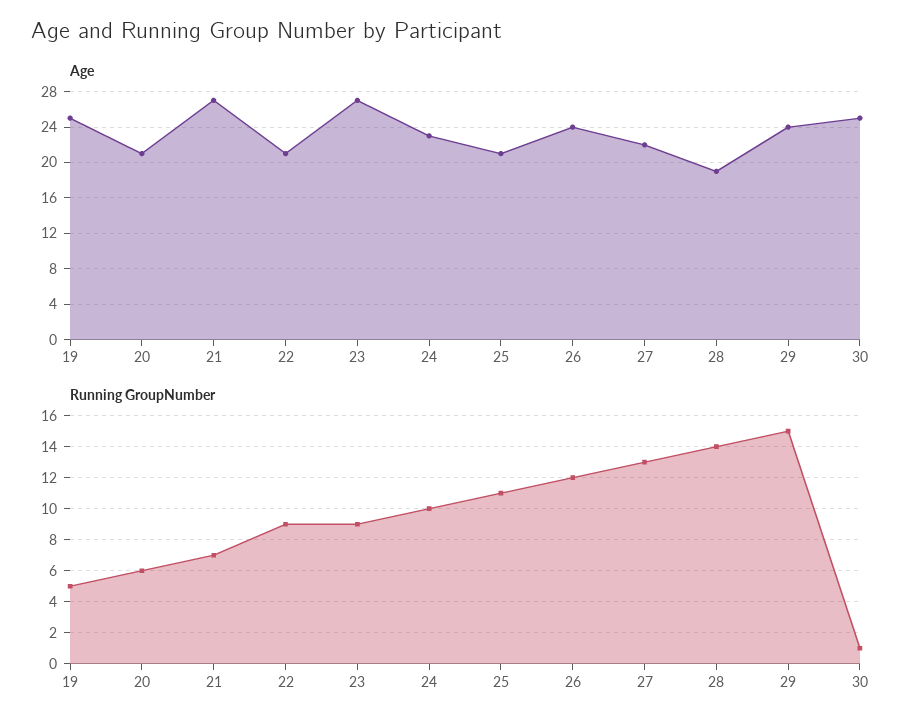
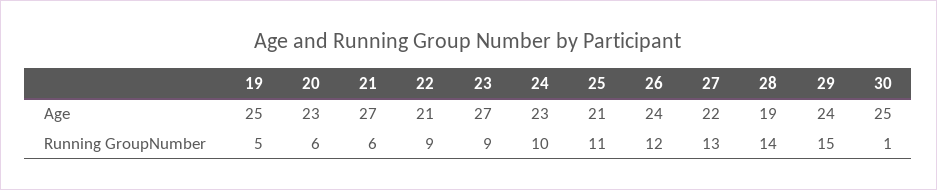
  {
    "Age": {
      "19": 25,
-     "20": 21,
+     "20": 23,
      "21": 27,
      "22": 21,
      "23": 27,
      "24": 23,
      "25": 21,
      "26": 24,
      "27": 22,
      "28": 19,
      "29": 24,
      "30": 25
    },
    "Running GroupNumber": {
      "19": 5,
      "20": 6,
-     "21": 7,
+     "21": 6,
      "22": 9,
      "23": 9,
      "24": 10,
      "25": 11,
      "26": 12,
      "27": 13,
      "28": 14,
      "29": 15,
      "30": 1
    }
  }

